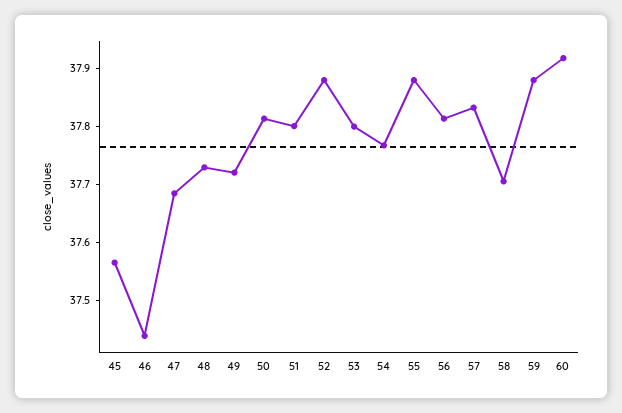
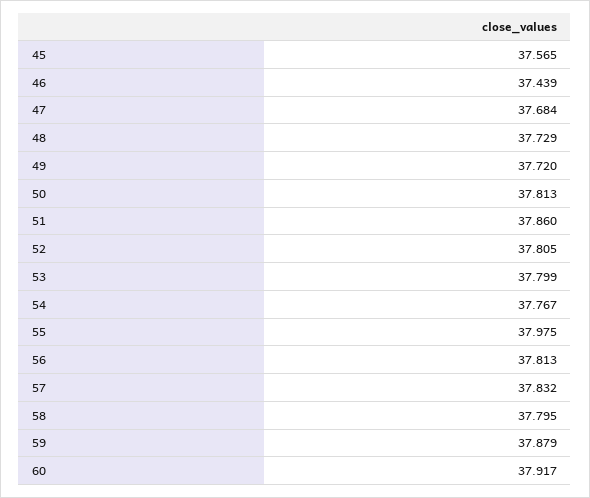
  {
    "45": 37.565,
    "46": 37.439,
    "47": 37.684,
    "48": 37.729,
    "49": 37.72,
    "50": 37.813,
-   "51": 37.8,
+   "51": 37.86,
-   "52": 37.88,
+   "52": 37.805,
    "53": 37.799,
    "54": 37.767,
-   "55": 37.88,
+   "55": 37.975,
    "56": 37.813,
    "57": 37.832,
-   "58": 37.7,
+   "58": 37.795,
    "59": 37.879,
    "60": 37.917
  }

